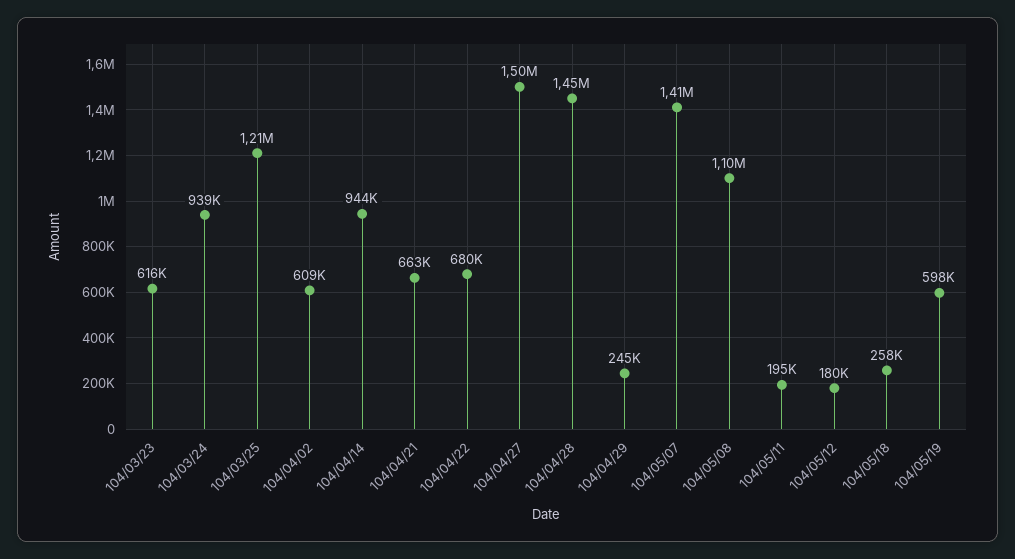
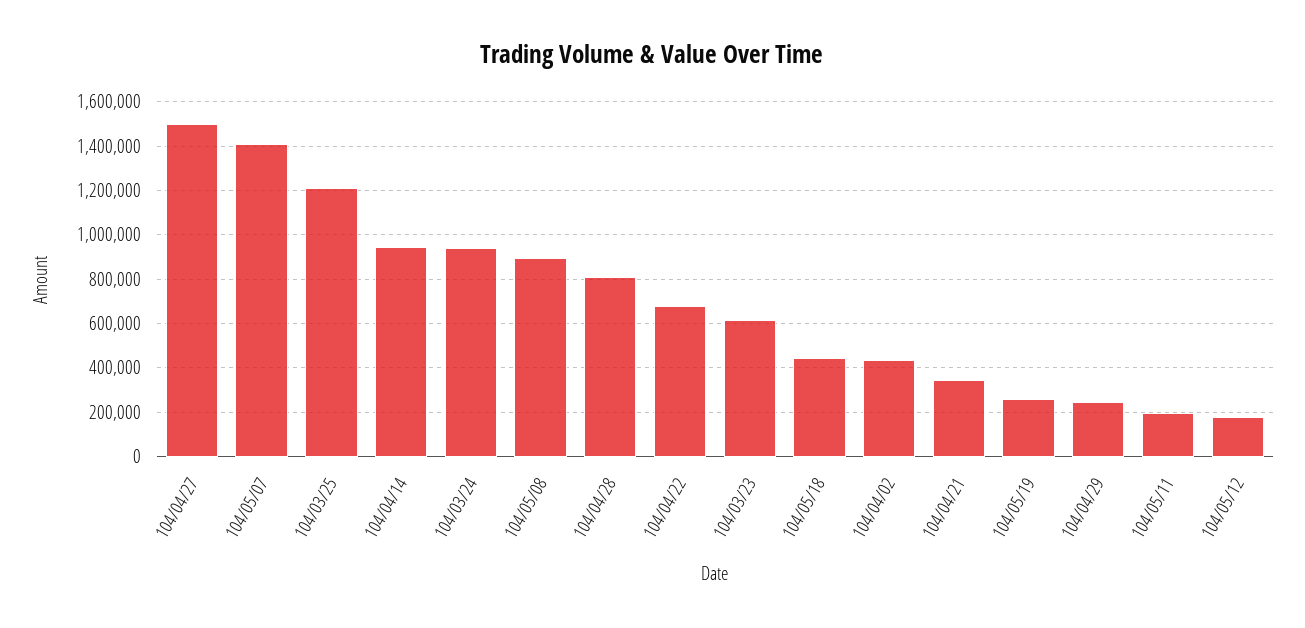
  {
    "104/03/23": 616000,
    "104/03/24": 939000,
    "104/03/25": 1210000,
-   "104/04/02": 609000,
+   "104/04/02": 450000,
    "104/04/14": 944000,
-   "104/04/21": 663000,
+   "104/04/21": 350000,
    "104/04/22": 680000,
    "104/04/27": 1500000,
-   "104/04/28": 1450000,
+   "104/04/28": 800000,
    "104/04/29": 245000,
    "104/05/07": 1410000,
-   "104/05/08": 1100000,
+   "104/05/08": 900000,
    "104/05/11": 195000,
    "104/05/12": 180000,
-   "104/05/18": 258000,
+   "104/05/18": 450000,
-   "104/05/19": 598000
+   "104/05/19": 250000
  }

